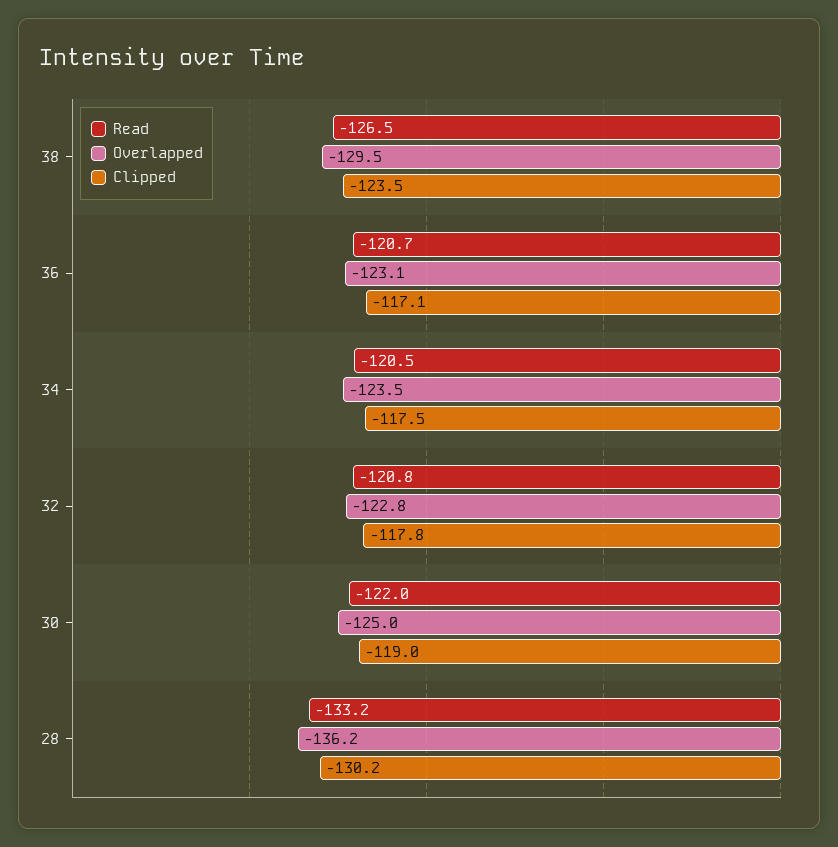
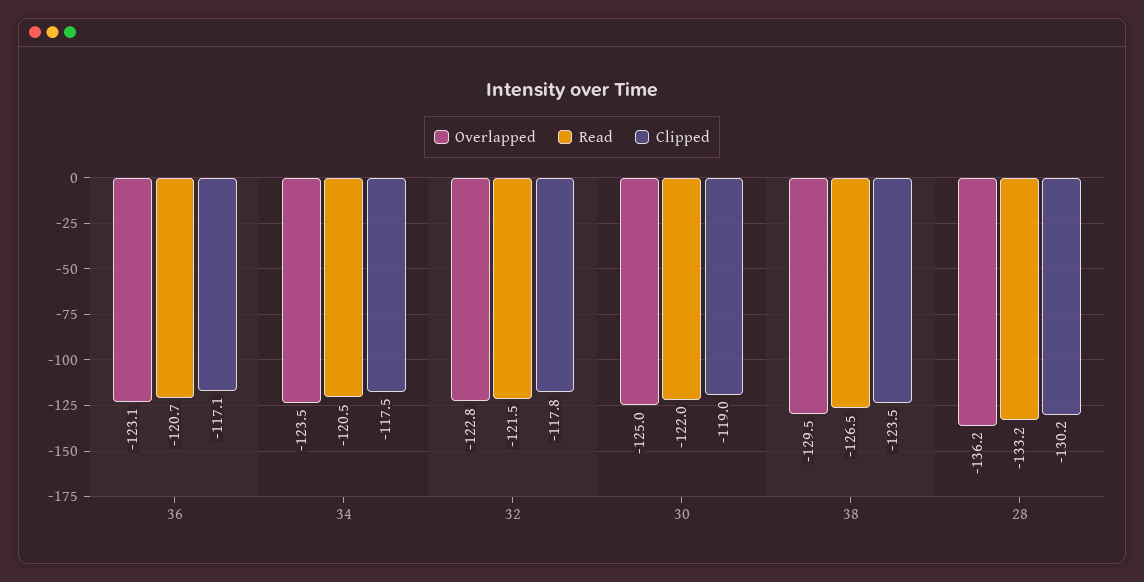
  {
    "Read": {
      "38": -126.5,
      "36": -120.7,
      "34": -120.5,
-     "32": -120.8,
+     "32": -121.5,
      "30": -122,
      "28": -133.2
    },
    "Overlapped": {
      "38": -129.5,
      "36": -123.1,
      "34": -123.5,
      "32": -122.8,
      "30": -125,
      "28": -136.2
    },
    "Clipped": {
      "38": -123.5,
      "36": -117.1,
      "34": -117.5,
      "32": -117.8,
      "30": -119,
      "28": -130.2
    }
  }

